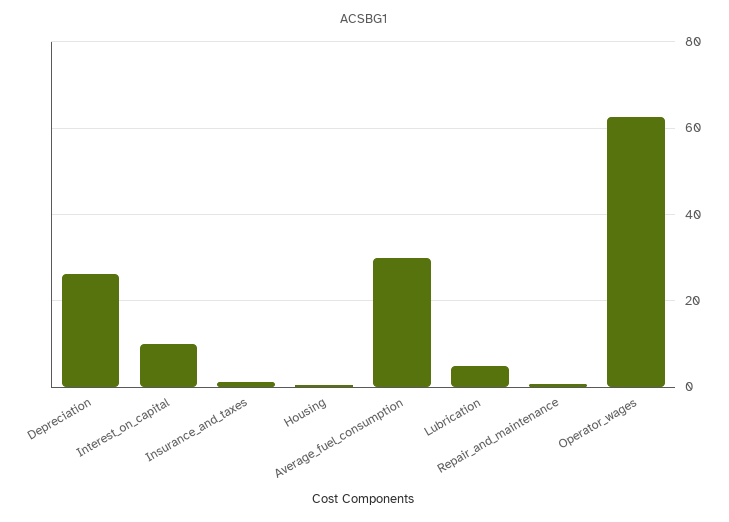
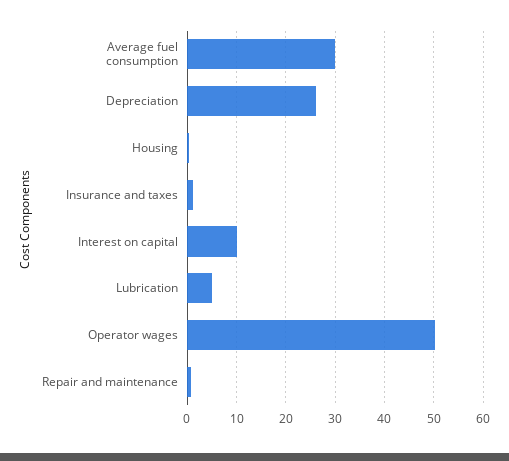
  {
    "Depreciation": 26,
    "Interest_on_capital": 10,
    "Insurance_and_taxes": 2,
    "Housing": 0,
    "Average_fuel_consumption": 30,
    "Lubrication": 6,
    "Repair_and_maintenance": 0,
-   "Operator_wages": 62
+   "Operator_wages": 50
  }

